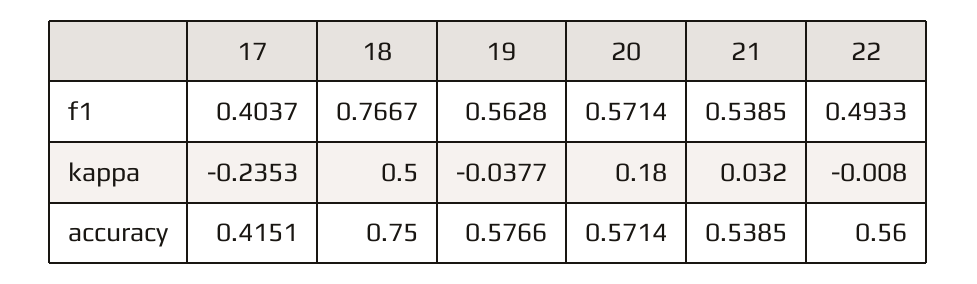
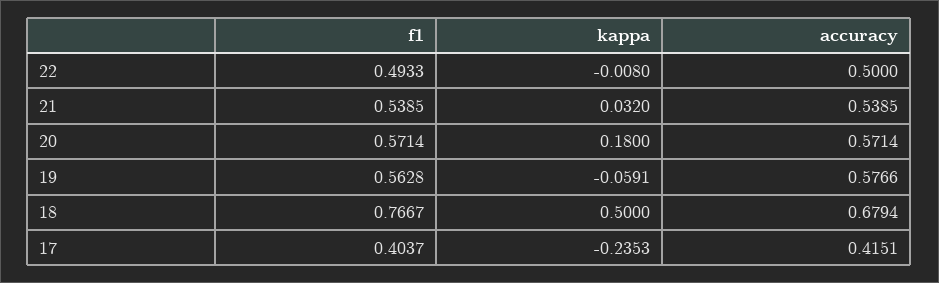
  {
    "17": {
      "f1": 0.4037,
      "kappa": -0.2353,
      "accuracy": 0.4151
    },
    "18": {
      "f1": 0.7667,
      "kappa": 0.5,
-     "accuracy": 0.75
+     "accuracy": 0.6794
    },
    "19": {
      "f1": 0.5628,
-     "kappa": -0.0377,
+     "kappa": -0.0591,
      "accuracy": 0.5766
    },
    "20": {
      "f1": 0.5714,
      "kappa": 0.18,
      "accuracy": 0.5714
    },
    "21": {
      "f1": 0.5385,
      "kappa": 0.032,
      "accuracy": 0.5385
    },
    "22": {
      "f1": 0.4933,
      "kappa": -0.008,
-     "accuracy": 0.56
+     "accuracy": 0.5
    }
  }

